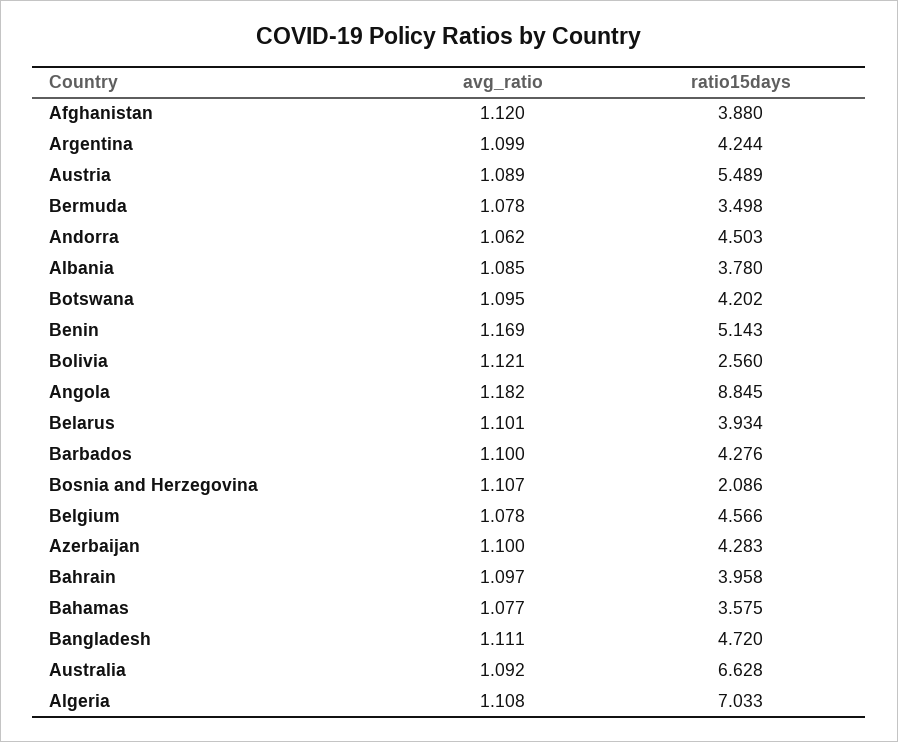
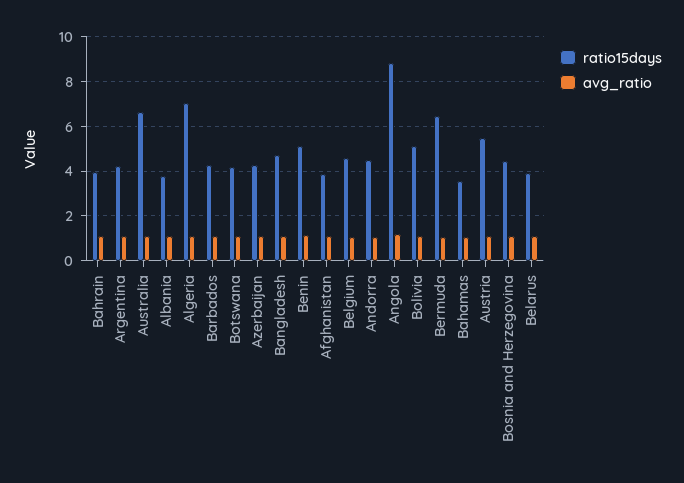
  {
    "avg_ratio": {
      "Afghanistan": 1.12,
      "Argentina": 1.099,
      "Austria": 1.089,
      "Bermuda": 1.078,
      "Andorra": 1.062,
      "Albania": 1.085,
      "Botswana": 1.095,
      "Benin": 1.169,
      "Bolivia": 1.121,
      "Angola": 1.182,
      "Belarus": 1.101,
      "Barbados": 1.1,
      "Bosnia and Herzegovina": 1.107,
      "Belgium": 1.078,
      "Azerbaijan": 1.1,
      "Bahrain": 1.097,
      "Bahamas": 1.077,
      "Bangladesh": 1.111,
      "Australia": 1.092,
      "Algeria": 1.108
    },
    "ratio15days": {
      "Afghanistan": 3.88,
      "Argentina": 4.244,
      "Austria": 5.489,
-     "Bermuda": 3.498,
+     "Bermuda": 6.5,
      "Andorra": 4.503,
      "Albania": 3.78,
      "Botswana": 4.202,
      "Benin": 5.143,
-     "Bolivia": 2.56,
+     "Bolivia": 5,
      "Angola": 8.845,
      "Belarus": 3.934,
      "Barbados": 4.276,
-     "Bosnia and Herzegovina": 2.086,
+     "Bosnia and Herzegovina": 4.5,
      "Belgium": 4.566,
      "Azerbaijan": 4.283,
      "Bahrain": 3.958,
      "Bahamas": 3.575,
      "Bangladesh": 4.72,
      "Australia": 6.628,
      "Algeria": 7.033
    }
  }

